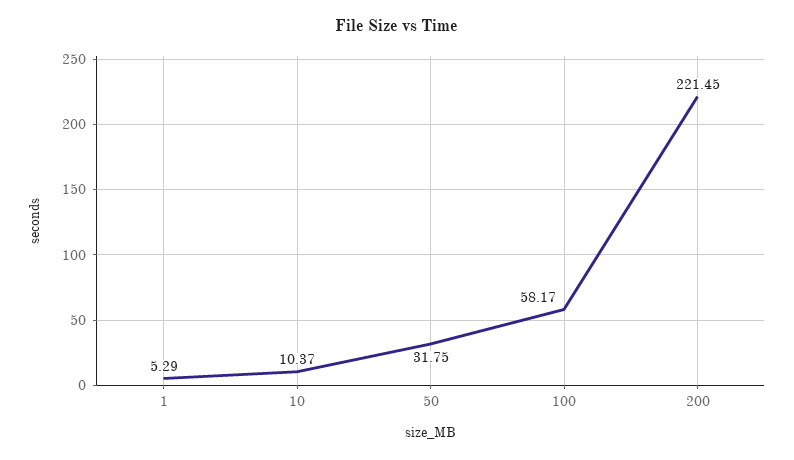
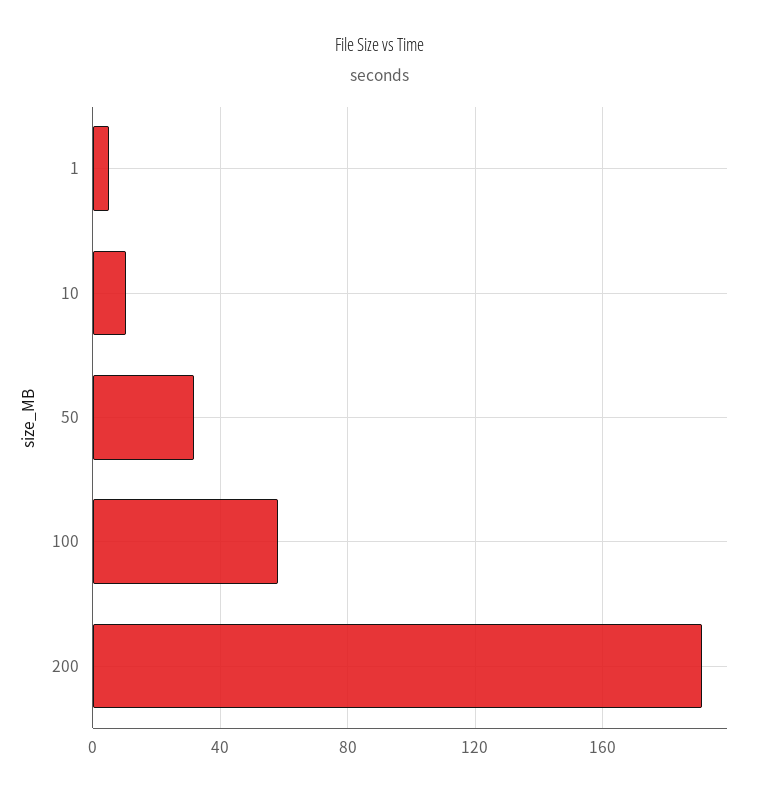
  {
    "1": 5.29,
    "10": 10.37,
    "50": 31.75,
    "100": 58.17,
-   "200": 221.45
+   "200": 190
  }

